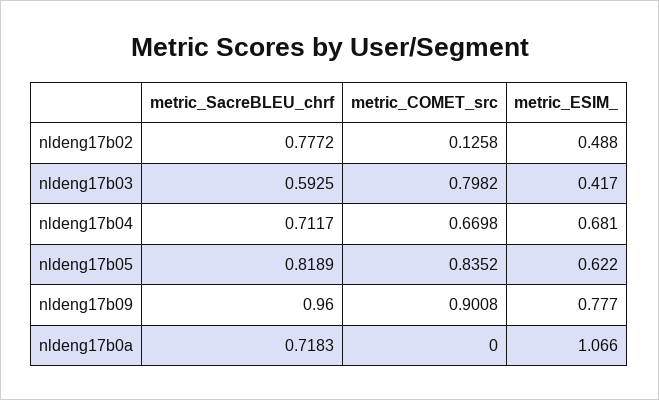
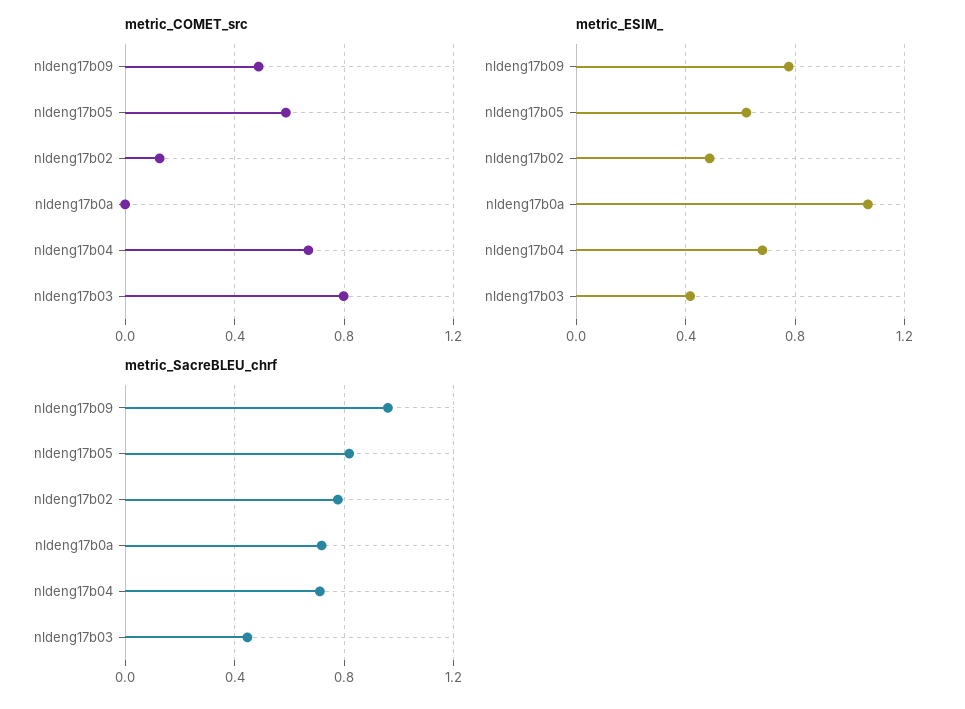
  {
    "metric_SacreBLEU_chrf": {
      "nldeng17b02": 0.7772,
-     "nldeng17b03": 0.5925,
+     "nldeng17b03": 0.45,
      "nldeng17b04": 0.7117,
      "nldeng17b05": 0.8189,
      "nldeng17b09": 0.96,
      "nldeng17b0a": 0.7183
    },
    "metric_COMET_src": {
      "nldeng17b02": 0.1258,
      "nldeng17b03": 0.7982,
      "nldeng17b04": 0.6698,
-     "nldeng17b05": 0.8352,
+     "nldeng17b05": 0.6,
-     "nldeng17b09": 0.9008,
+     "nldeng17b09": 0.5,
      "nldeng17b0a": 0
    },
    "metric_ESIM_": {
      "nldeng17b02": 0.488,
      "nldeng17b03": 0.417,
      "nldeng17b04": 0.681,
      "nldeng17b05": 0.622,
      "nldeng17b09": 0.777,
      "nldeng17b0a": 1.066
    }
  }

